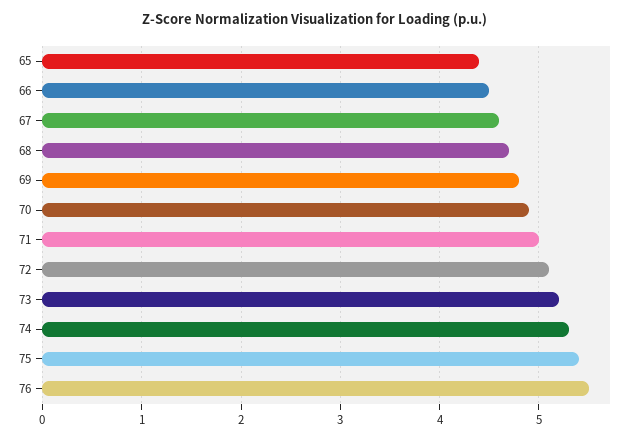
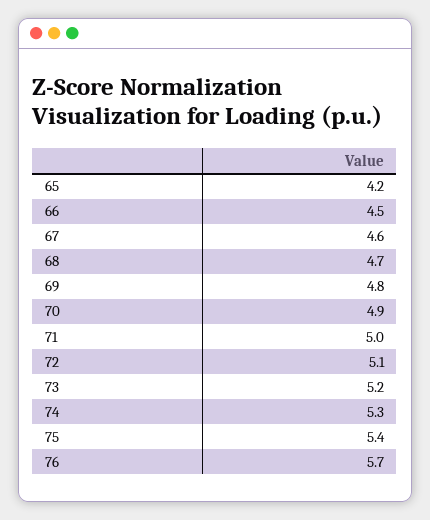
  {
-   "65": 4.4,
+   "65": 4.2,
    "66": 4.5,
    "67": 4.6,
    "68": 4.7,
    "69": 4.8,
    "70": 4.9,
    "71": 5,
    "72": 5.1,
    "73": 5.2,
    "74": 5.3,
    "75": 5.4,
-   "76": 5.5
+   "76": 5.7
  }

